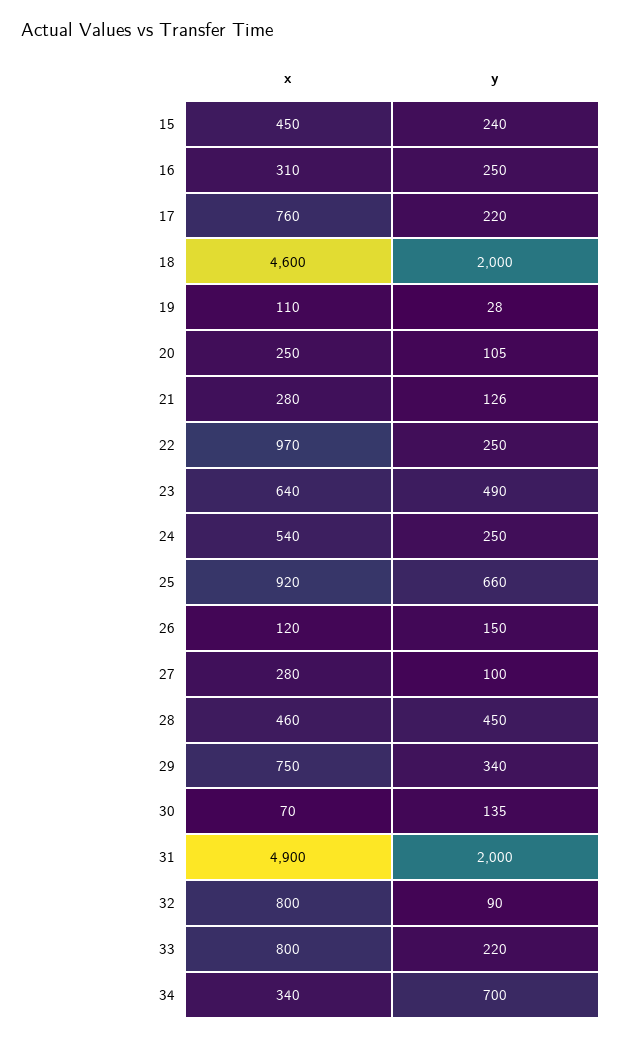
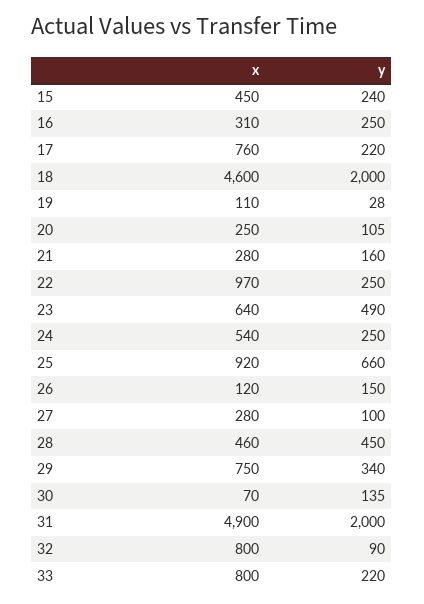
  {
    "x": {
      "15": 450,
      "16": 310,
      "17": 760,
      "18": 4600,
      "19": 110,
      "20": 250,
      "21": 280,
      "22": 970,
      "23": 640,
      "24": 540,
      "25": 920,
      "26": 120,
      "27": 280,
      "28": 460,
      "29": 750,
      "30": 70,
      "31": 4900,
      "32": 800,
-     "33": 800,
+     "33": 800
-     "34": 340
    },
    "y": {
      "15": 240,
      "16": 250,
      "17": 220,
      "18": 2000,
      "19": 28,
      "20": 105,
-     "21": 126,
+     "21": 160,
      "22": 250,
      "23": 490,
      "24": 250,
      "25": 660,
      "26": 150,
      "27": 100,
      "28": 450,
      "29": 340,
      "30": 135,
      "31": 2000,
      "32": 90,
-     "33": 220,
+     "33": 220
-     "34": 700
    }
  }

